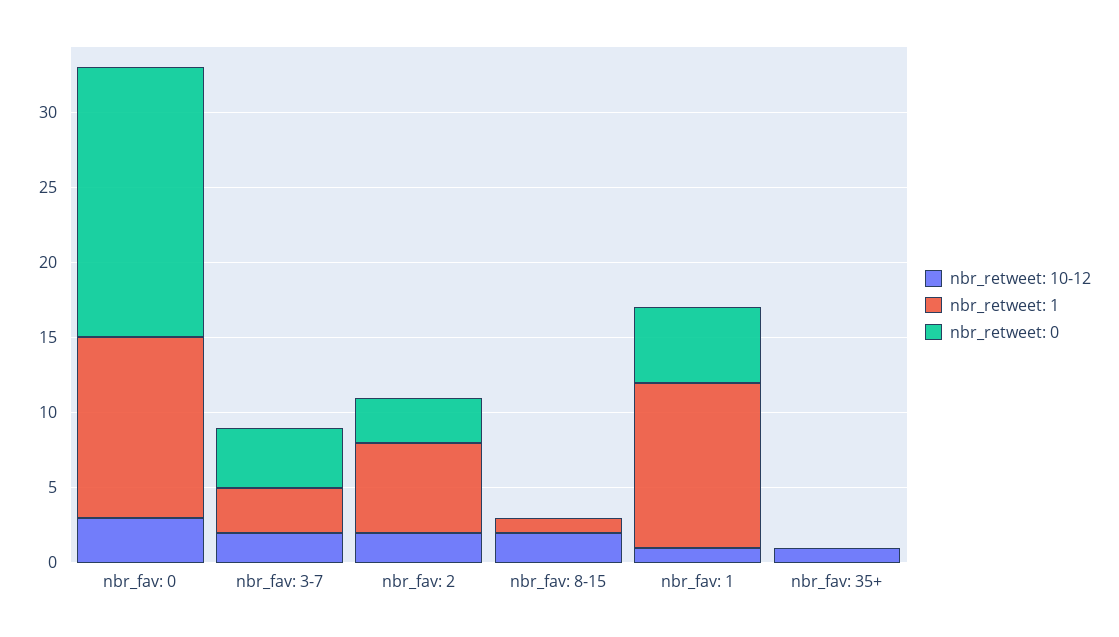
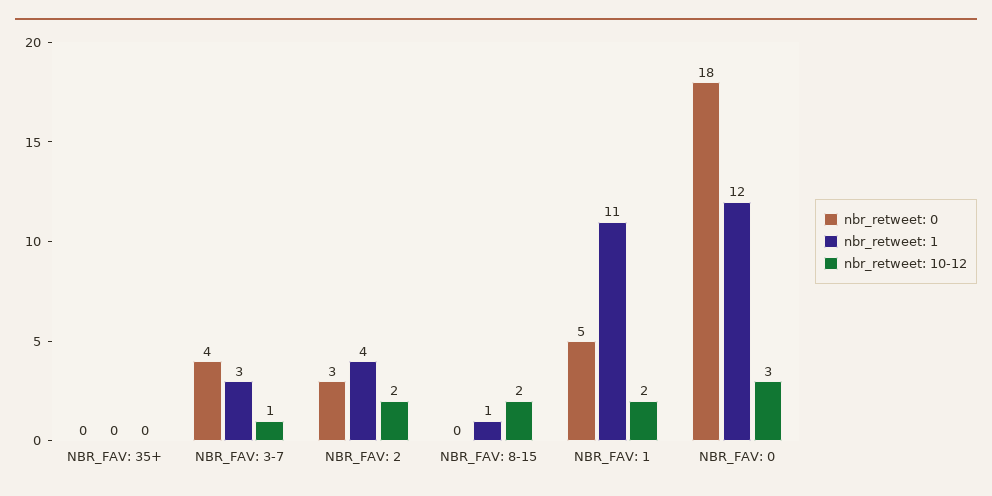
  {
    "nbr_retweet: 10-12": {
      "nbr_fav: 0": 3,
-     "nbr_fav: 3-7": 2,
+     "nbr_fav: 3-7": 1,
      "nbr_fav: 2": 2,
      "nbr_fav: 8-15": 2,
-     "nbr_fav: 1": 1,
+     "nbr_fav: 1": 2,
-     "nbr_fav: 35+": 1
+     "nbr_fav: 35+": 0
    },
    "nbr_retweet: 1": {
      "nbr_fav: 0": 12,
      "nbr_fav: 3-7": 3,
-     "nbr_fav: 2": 6,
+     "nbr_fav: 2": 4,
      "nbr_fav: 8-15": 1,
      "nbr_fav: 1": 11,
      "nbr_fav: 35+": 0
    },
    "nbr_retweet: 0": {
      "nbr_fav: 0": 18,
      "nbr_fav: 3-7": 4,
      "nbr_fav: 2": 3,
      "nbr_fav: 8-15": 0,
      "nbr_fav: 1": 5,
      "nbr_fav: 35+": 0
    }
  }

